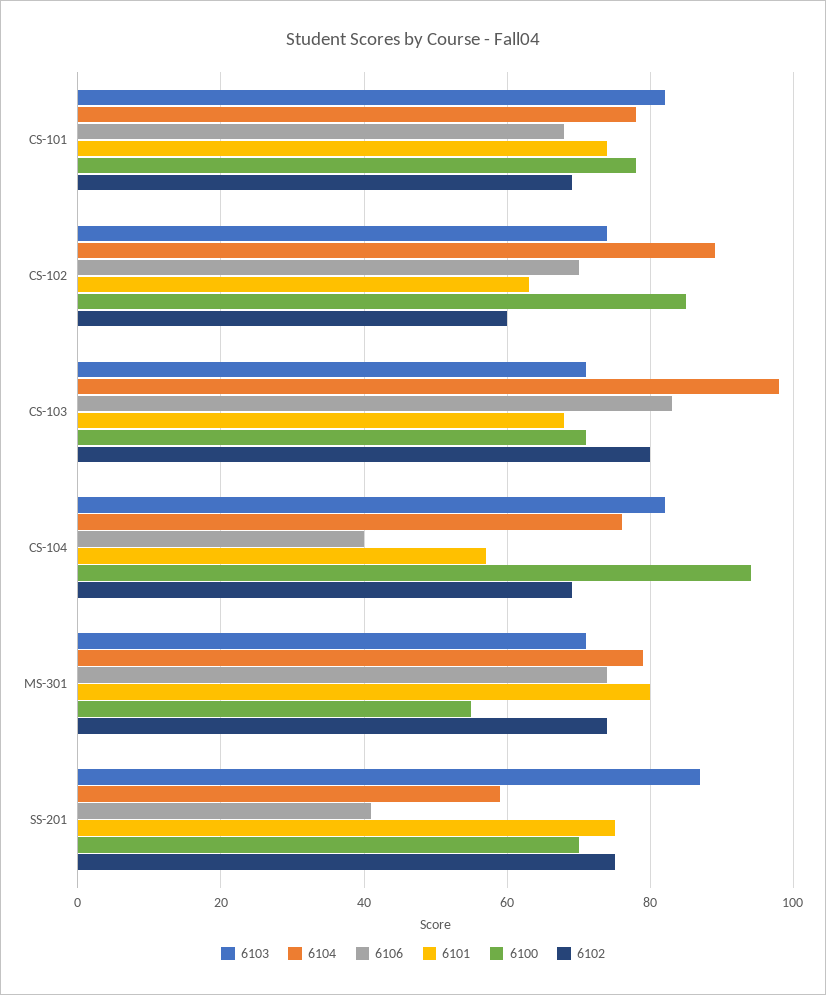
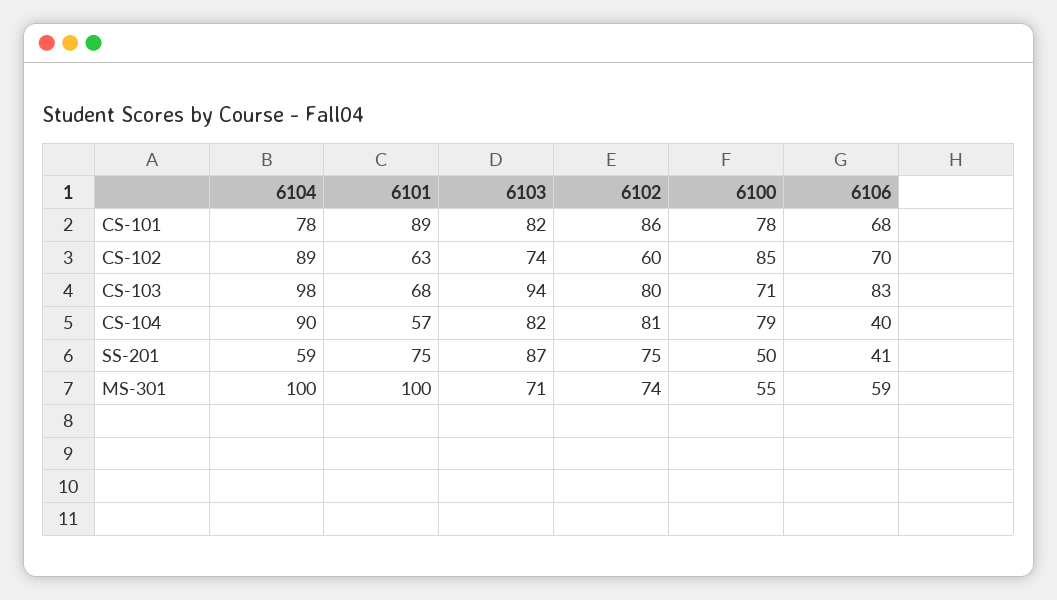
  {
    "6103": {
      "CS-101": 82,
      "CS-102": 74,
-     "CS-103": 70,
+     "CS-103": 94,
      "CS-104": 82,
      "MS-301": 71,
      "SS-201": 87
    },
    "6104": {
      "CS-101": 78,
      "CS-102": 89,
      "CS-103": 98,
-     "CS-104": 75,
+     "CS-104": 90,
-     "MS-301": 80,
+     "MS-301": 100,
      "SS-201": 59
    },
    "6106": {
      "CS-101": 68,
      "CS-102": 70,
      "CS-103": 83,
      "CS-104": 40,
-     "MS-301": 75,
+     "MS-301": 59,
      "SS-201": 41
    },
    "6101": {
-     "CS-101": 75,
+     "CS-101": 89,
      "CS-102": 63,
      "CS-103": 68,
      "CS-104": 57,
-     "MS-301": 80,
+     "MS-301": 100,
      "SS-201": 75
    },
    "6100": {
      "CS-101": 78,
      "CS-102": 85,
      "CS-103": 71,
-     "CS-104": 95,
+     "CS-104": 79,
      "MS-301": 55,
-     "SS-201": 70
+     "SS-201": 50
    },
    "6102": {
-     "CS-101": 70,
+     "CS-101": 86,
      "CS-102": 60,
      "CS-103": 80,
-     "CS-104": 70,
+     "CS-104": 81,
      "MS-301": 74,
      "SS-201": 75
    }
  }

